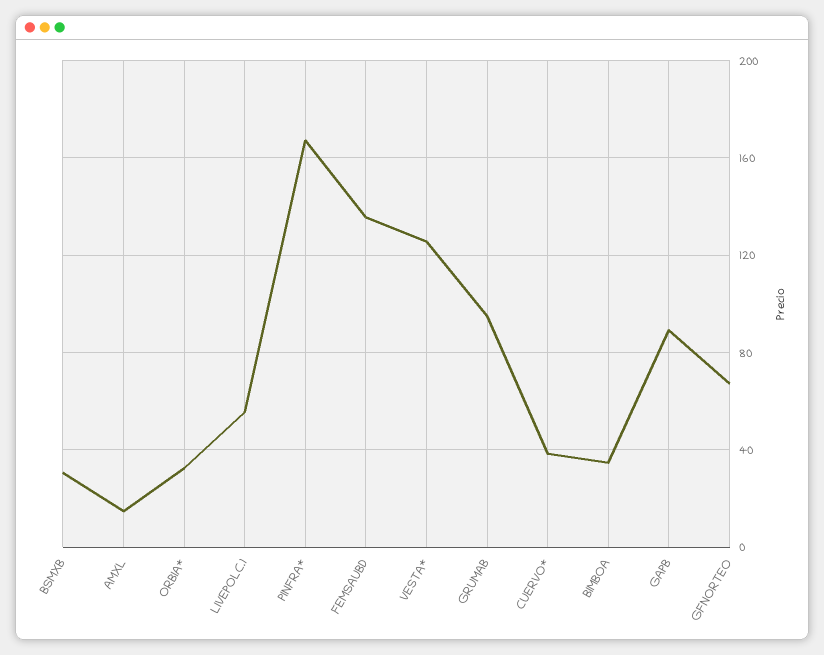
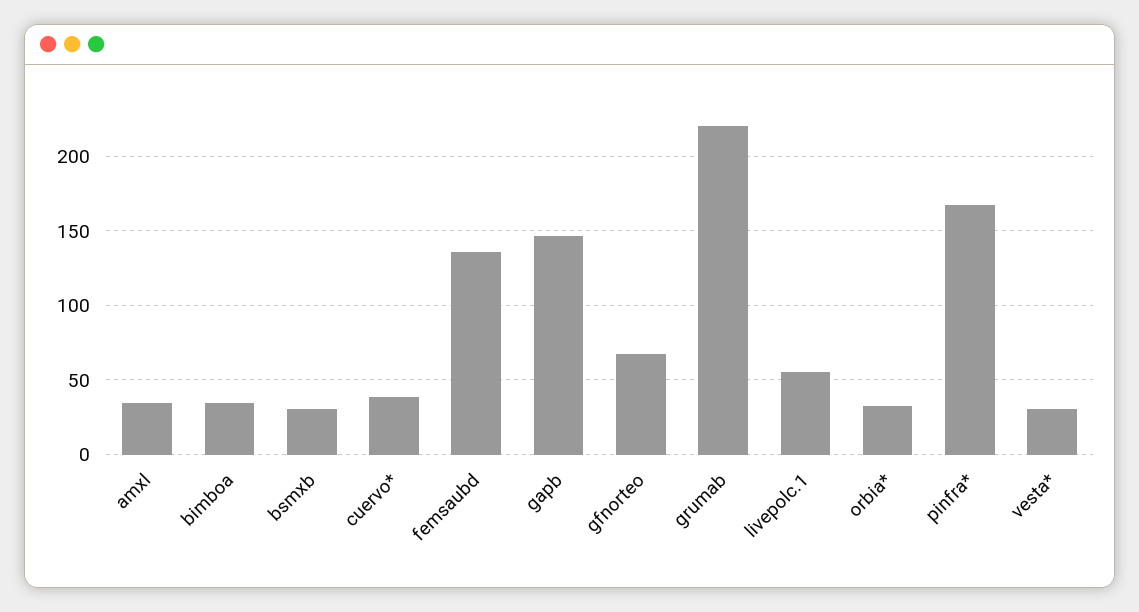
  {
    "BSMXB": 30,
-   "AMXL": 15,
+   "AMXL": 35,
    "ORBIA*": 35,
    "LIVEPOLC.1": 55,
    "PINFRA*": 165,
    "FEMSAUBD": 135,
-   "VESTA*": 125,
+   "VESTA*": 30,
-   "GRUMAB": 95,
+   "GRUMAB": 220,
    "CUERVO*": 40,
    "BIMBOA": 35,
-   "GAPB": 90,
+   "GAPB": 145,
    "GFNORTEO": 65
  }

